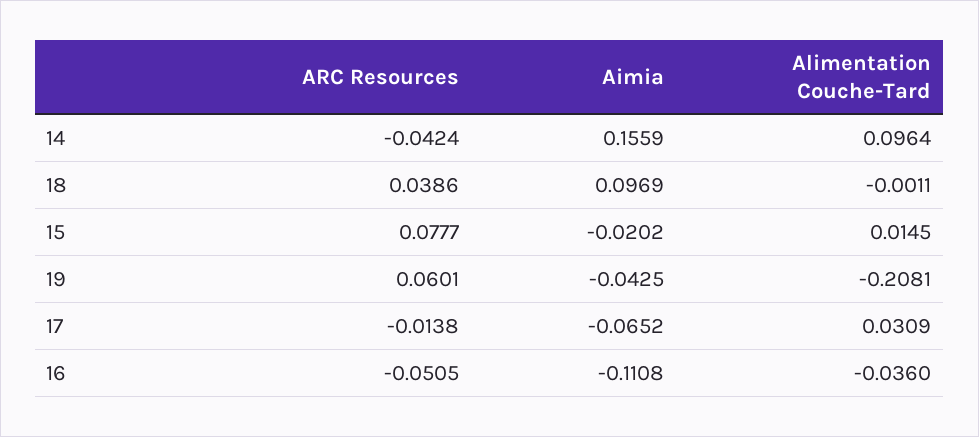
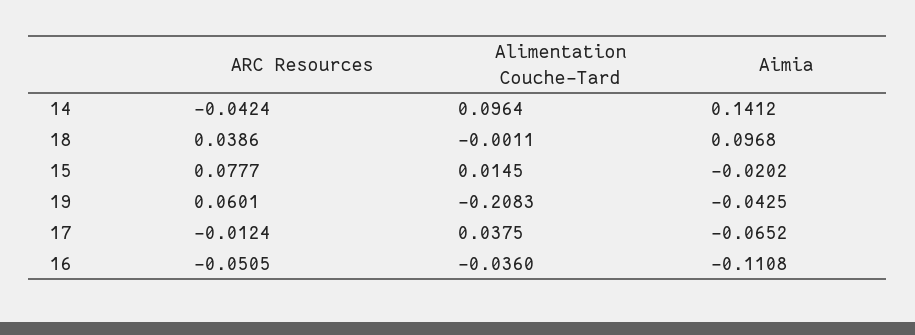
  {
    "ARC Resources": {
      "14": -0.0424,
      "18": 0.0386,
      "15": 0.0777,
      "19": 0.0601,
-     "17": -0.0138,
+     "17": -0.0124,
      "16": -0.0505
    },
    "Aimia": {
-     "14": 0.1559,
+     "14": 0.1412,
-     "18": 0.0969,
+     "18": 0.0968,
      "15": -0.0202,
      "19": -0.0425,
      "17": -0.0652,
      "16": -0.1108
    },
    "Alimentation Couche-Tard": {
      "14": 0.0964,
      "18": -0.0011,
      "15": 0.0145,
-     "19": -0.2081,
+     "19": -0.2083,
-     "17": 0.0309,
+     "17": 0.0375,
      "16": -0.036
    }
  }

